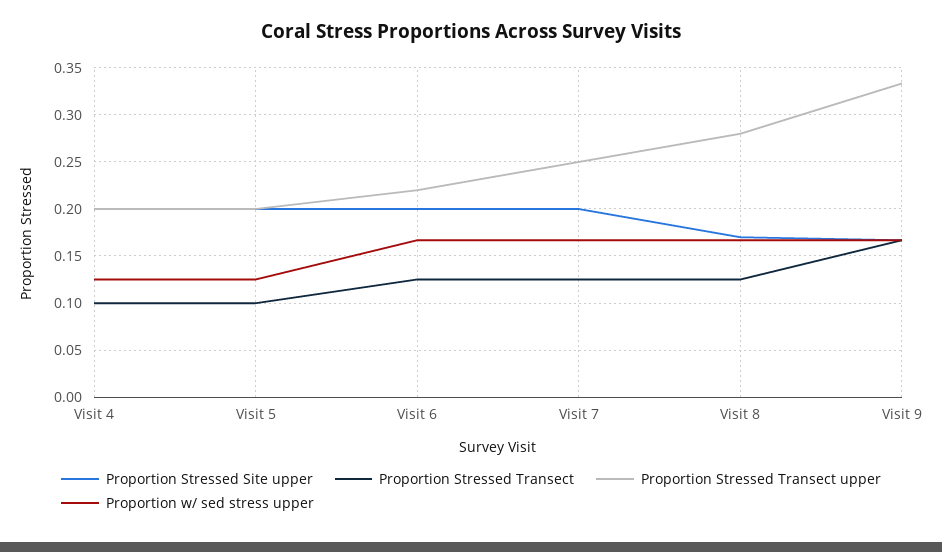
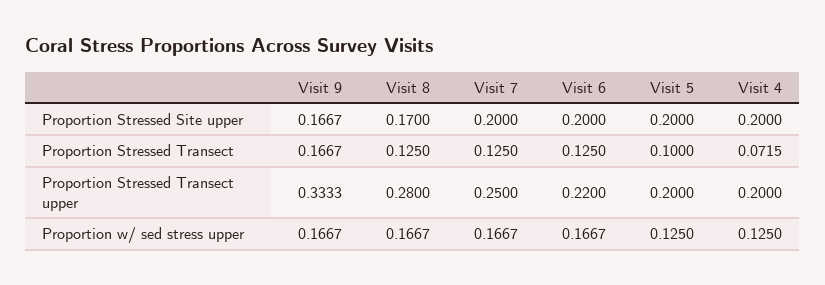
  {
    "Proportion Stressed Site upper": {
      "Visit 4": 0.2,
      "Visit 5": 0.2,
      "Visit 6": 0.2,
      "Visit 7": 0.2,
      "Visit 8": 0.17,
      "Visit 9": 0.1667
    },
    "Proportion Stressed Transect": {
-     "Visit 4": 0.1,
+     "Visit 4": 0.0715,
      "Visit 5": 0.1,
      "Visit 6": 0.125,
      "Visit 7": 0.125,
      "Visit 8": 0.125,
      "Visit 9": 0.1667
    },
    "Proportion Stressed Transect upper": {
      "Visit 4": 0.2,
      "Visit 5": 0.2,
      "Visit 6": 0.22,
      "Visit 7": 0.25,
      "Visit 8": 0.28,
      "Visit 9": 0.3333
    },
    "Proportion w/ sed stress upper": {
      "Visit 4": 0.125,
      "Visit 5": 0.125,
      "Visit 6": 0.1667,
      "Visit 7": 0.1667,
      "Visit 8": 0.1667,
      "Visit 9": 0.1667
    }
  }

